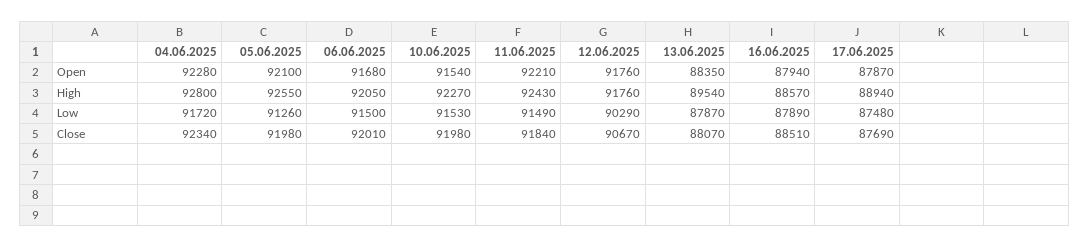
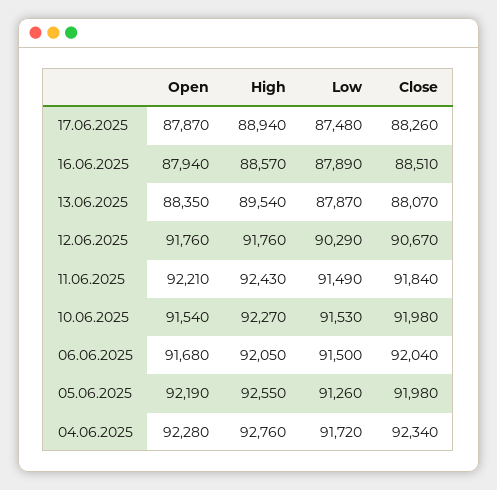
  {
    "04.06.2025": {
      "Open": 92280,
-     "High": 92800,
+     "High": 92760,
      "Low": 91720,
      "Close": 92340
    },
    "05.06.2025": {
-     "Open": 92100,
+     "Open": 92190,
      "High": 92550,
      "Low": 91260,
      "Close": 91980
    },
    "06.06.2025": {
      "Open": 91680,
      "High": 92050,
      "Low": 91500,
-     "Close": 92010
+     "Close": 92040
    },
    "10.06.2025": {
      "Open": 91540,
      "High": 92270,
      "Low": 91530,
      "Close": 91980
    },
    "11.06.2025": {
      "Open": 92210,
      "High": 92430,
      "Low": 91490,
      "Close": 91840
    },
    "12.06.2025": {
      "Open": 91760,
      "High": 91760,
      "Low": 90290,
      "Close": 90670
    },
    "13.06.2025": {
      "Open": 88350,
      "High": 89540,
      "Low": 87870,
      "Close": 88070
    },
    "16.06.2025": {
      "Open": 87940,
      "High": 88570,
      "Low": 87890,
      "Close": 88510
    },
    "17.06.2025": {
      "Open": 87870,
      "High": 88940,
      "Low": 87480,
-     "Close": 87690
+     "Close": 88260
    }
  }

